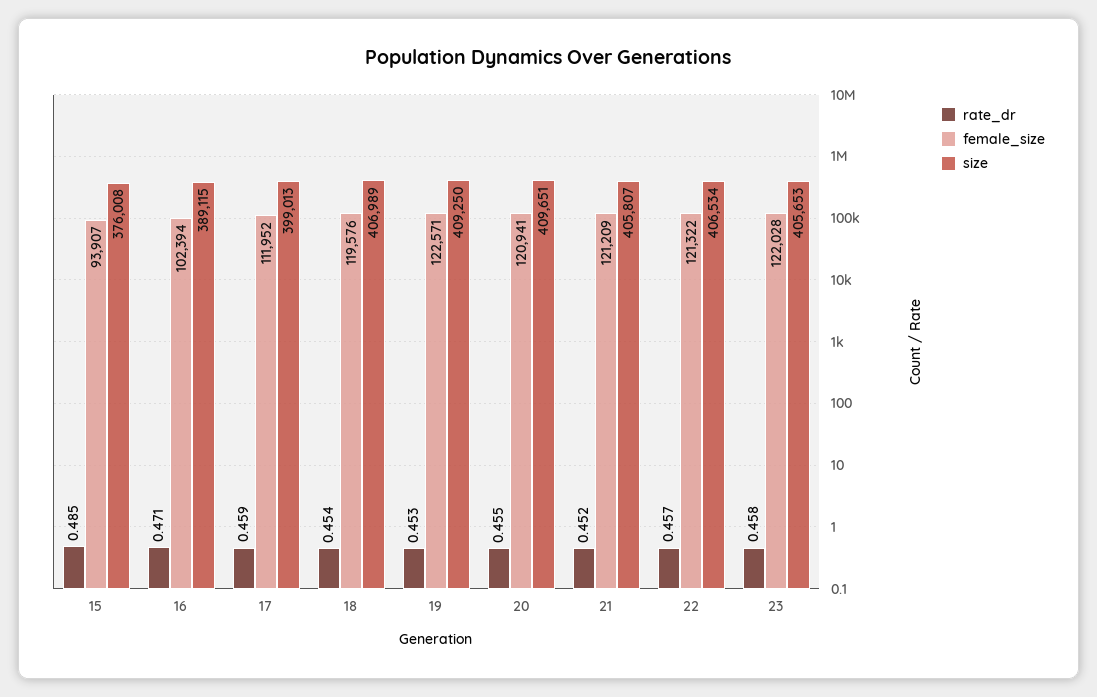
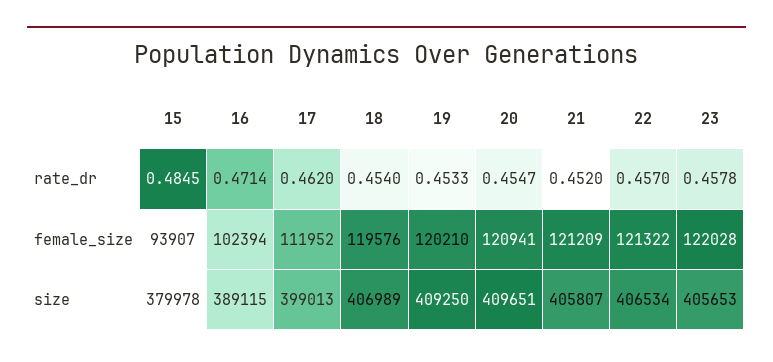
  {
    "rate_dr": {
      "15": 0.4845,
      "16": 0.4714,
-     "17": 0.459,
+     "17": 0.462,
      "18": 0.454,
      "19": 0.4533,
      "20": 0.4547,
      "21": 0.452,
      "22": 0.457,
      "23": 0.4578
    },
    "female_size": {
      "15": 93907,
      "16": 102394,
      "17": 111952,
      "18": 119576,
-     "19": 122571,
+     "19": 120210,
      "20": 120941,
      "21": 121209,
      "22": 121322,
      "23": 122028
    },
    "size": {
-     "15": 376008,
+     "15": 379978,
      "16": 389115,
      "17": 399013,
      "18": 406989,
      "19": 409250,
      "20": 409651,
      "21": 405807,
      "22": 406534,
      "23": 405653
    }
  }

